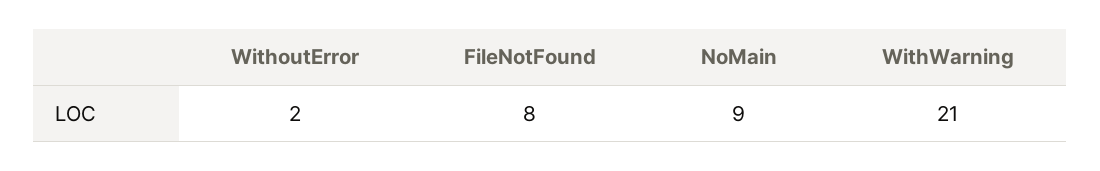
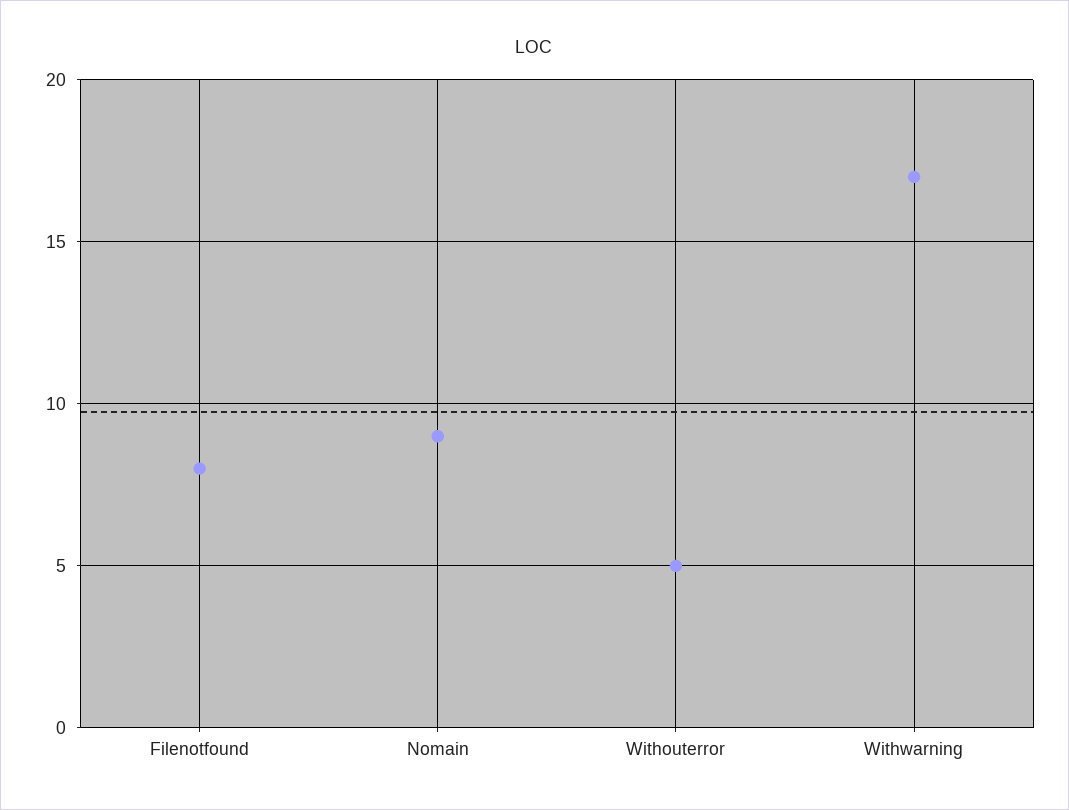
  {
-   "WithoutError": 2,
+   "WithoutError": 5,
    "FileNotFound": 8,
    "NoMain": 9,
-   "WithWarning": 21
+   "WithWarning": 17
  }

